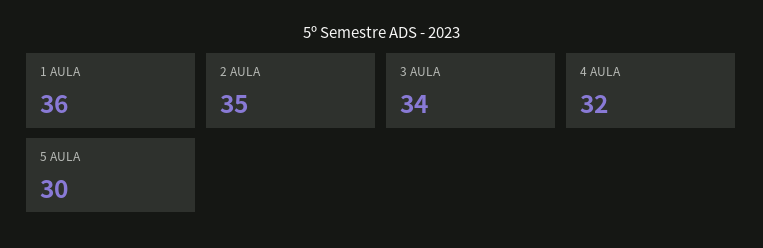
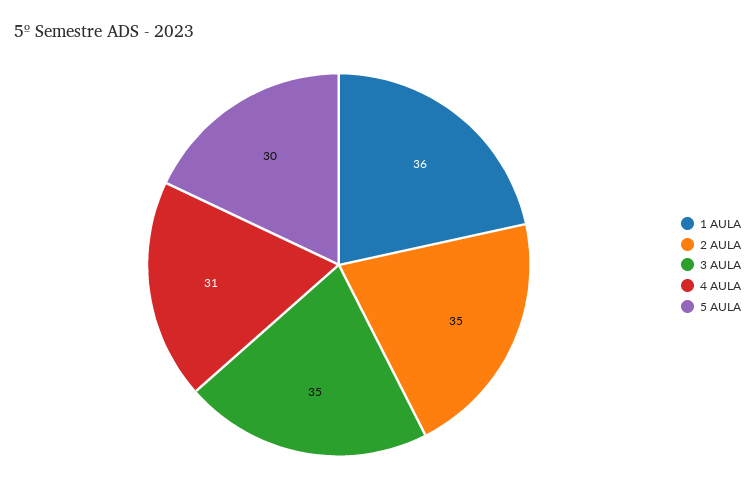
  {
    "1 AULA": 36,
    "2 AULA": 35,
-   "3 AULA": 34,
+   "3 AULA": 35,
-   "4 AULA": 32,
+   "4 AULA": 31,
    "5 AULA": 30
  }

